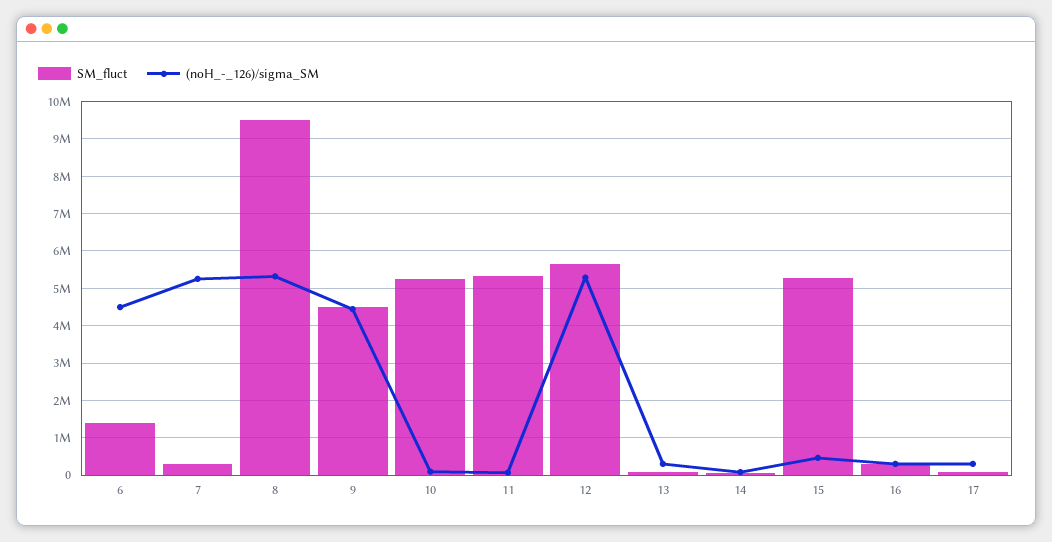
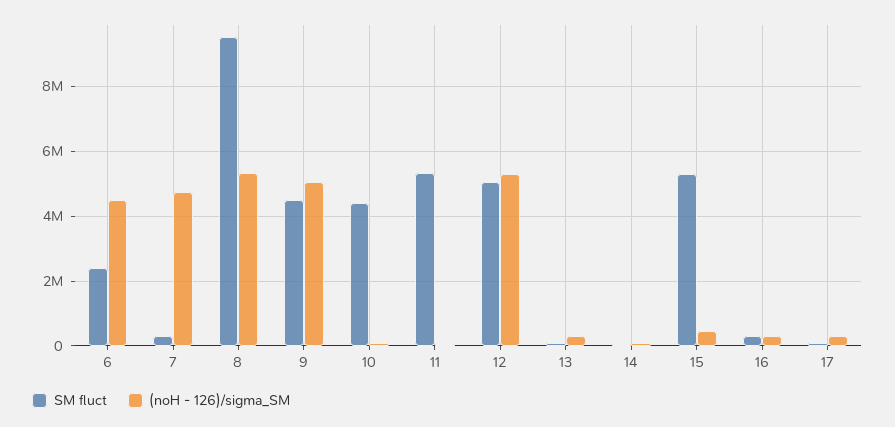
  {
    "SM_fluct": {
-     "6": 1400000,
+     "6": 2400000,
      "7": 400000,
      "8": 9600000,
      "9": 4400000,
-     "10": 5200000,
+     "10": 4400000,
      "11": 5400000,
-     "12": 5600000,
+     "12": 5000000,
      "13": 0,
      "14": 0,
      "15": 5200000,
      "16": 400000,
      "17": 0
    },
    "(noH_-_126)/sigma_SM": {
      "6": 4400000,
-     "7": 5200000,
+     "7": 4800000,
      "8": 5400000,
-     "9": 4400000,
+     "9": 5000000,
      "10": 0,
      "11": 0,
      "12": 5200000,
      "13": 400000,
      "14": 0,
      "15": 400000,
      "16": 400000,
      "17": 400000
    }
  }

